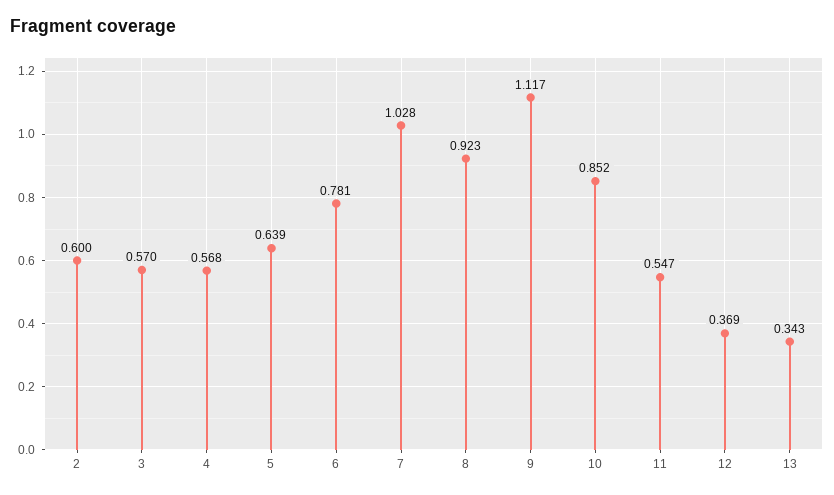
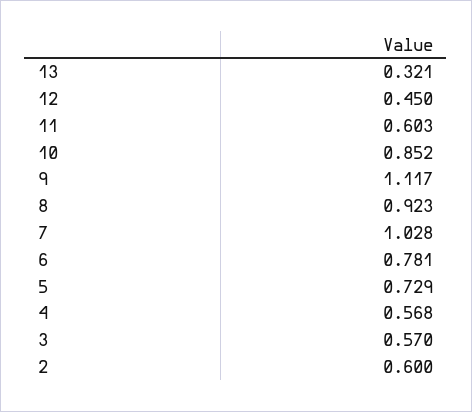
  {
    "2": 0.6,
    "3": 0.57,
    "4": 0.568,
-   "5": 0.639,
+   "5": 0.729,
    "6": 0.781,
    "7": 1.028,
    "8": 0.923,
    "9": 1.117,
    "10": 0.852,
-   "11": 0.547,
+   "11": 0.603,
-   "12": 0.369,
+   "12": 0.45,
-   "13": 0.343
+   "13": 0.321
  }

